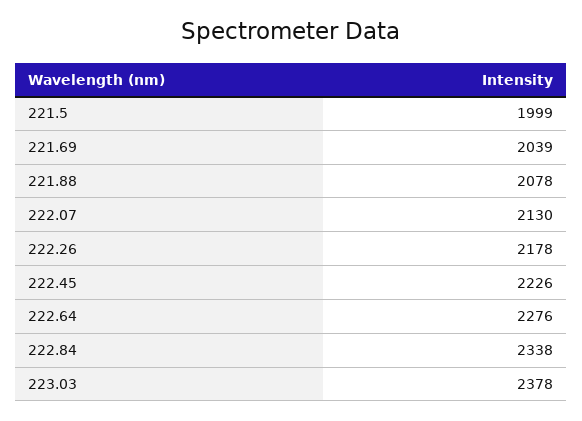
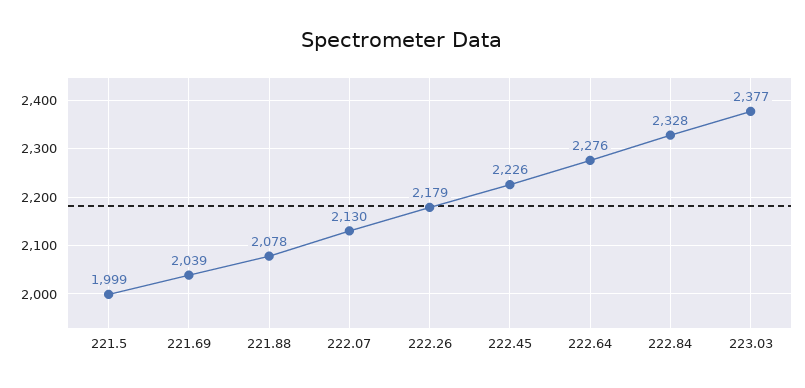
  {
    "221.5": 1999,
    "221.69": 2039,
    "221.88": 2078,
    "222.07": 2130,
-   "222.26": 2178,
+   "222.26": 2179,
    "222.45": 2226,
    "222.64": 2276,
-   "222.84": 2338,
+   "222.84": 2328,
-   "223.03": 2378
+   "223.03": 2377
  }

